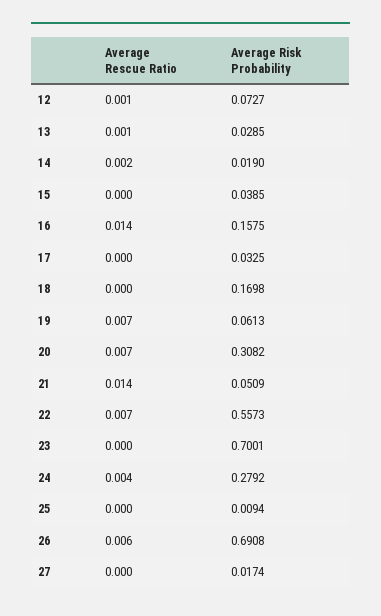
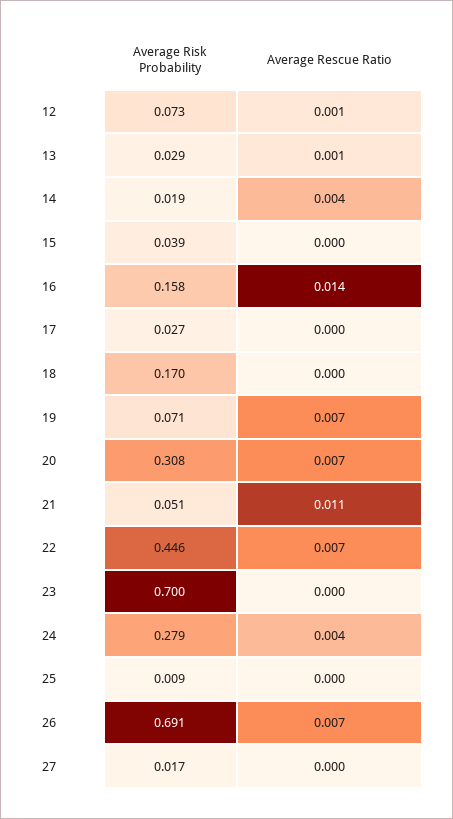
  {
    "Average Rescue Ratio": {
      "12": 0.001,
      "13": 0.001,
-     "14": 0.002,
+     "14": 0.004,
      "15": 0,
      "16": 0.014,
      "17": 0,
      "18": 0,
      "19": 0.007,
      "20": 0.007,
-     "21": 0.014,
+     "21": 0.011,
      "22": 0.007,
      "23": 0,
      "24": 0.004,
      "25": 0,
-     "26": 0.006,
+     "26": 0.007,
      "27": 0
    },
    "Average Risk Probability": {
      "12": 0.0727,
      "13": 0.0285,
      "14": 0.019,
      "15": 0.0385,
      "16": 0.1575,
-     "17": 0.0325,
+     "17": 0.027,
      "18": 0.1698,
-     "19": 0.0613,
+     "19": 0.071,
      "20": 0.3082,
      "21": 0.0509,
-     "22": 0.5573,
+     "22": 0.446,
      "23": 0.7001,
      "24": 0.2792,
      "25": 0.0094,
      "26": 0.6908,
      "27": 0.0174
    }
  }

